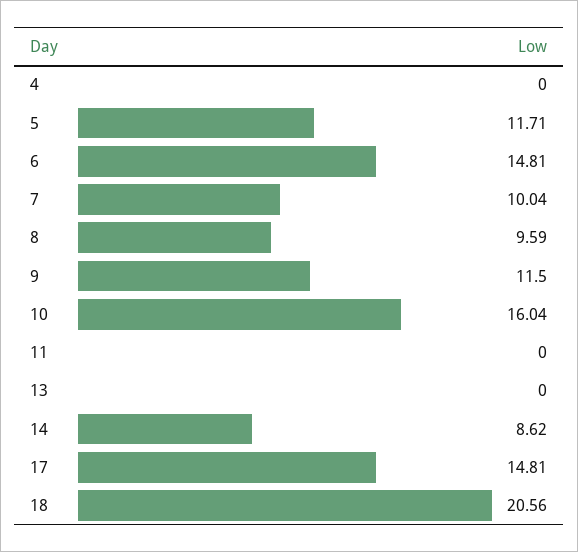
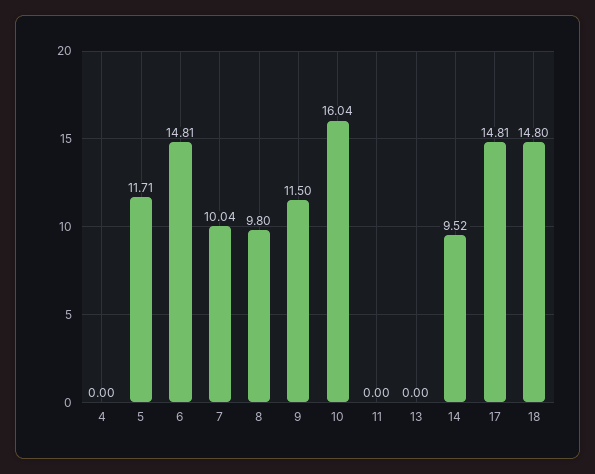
  {
    "4": 0,
    "5": 11.71,
    "6": 14.81,
    "7": 10.04,
-   "8": 9.59,
+   "8": 9.8,
    "9": 11.5,
    "10": 16.04,
    "11": 0,
    "13": 0,
-   "14": 8.62,
+   "14": 9.52,
    "17": 14.81,
-   "18": 20.56
+   "18": 14.8
  }

